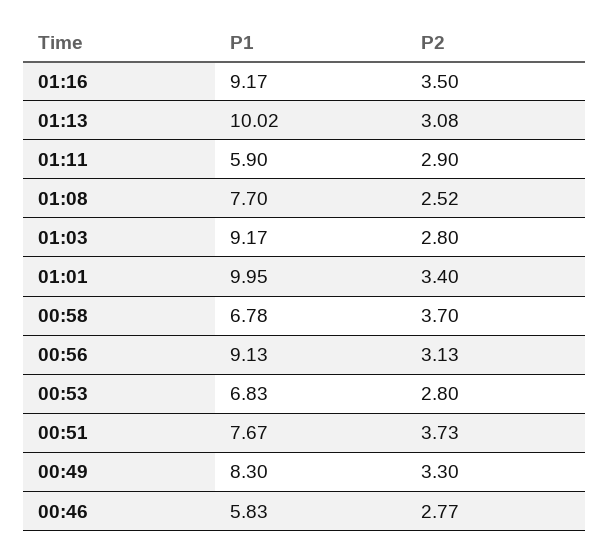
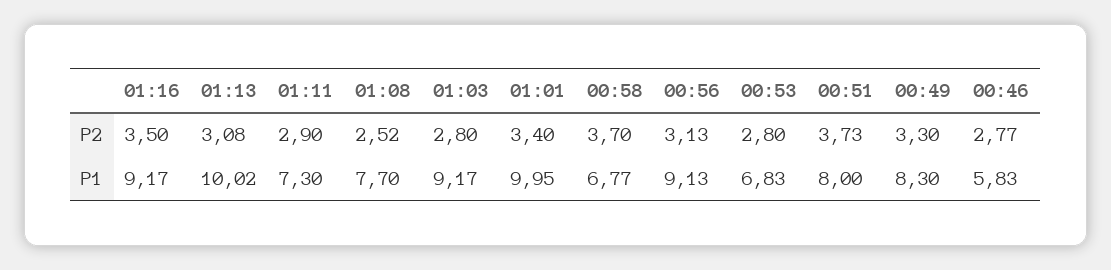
  {
    "P1": {
      "01:16": 9.17,
      "01:13": 10.02,
-     "01:11": 5.9,
+     "01:11": 7.3,
      "01:08": 7.7,
      "01:03": 9.17,
      "01:01": 9.95,
-     "00:58": 6.78,
+     "00:58": 6.77,
      "00:56": 9.13,
      "00:53": 6.83,
-     "00:51": 7.67,
+     "00:51": 8,
      "00:49": 8.3,
      "00:46": 5.83
    },
    "P2": {
      "01:16": 3.5,
      "01:13": 3.08,
      "01:11": 2.9,
      "01:08": 2.52,
      "01:03": 2.8,
      "01:01": 3.4,
      "00:58": 3.7,
      "00:56": 3.13,
      "00:53": 2.8,
      "00:51": 3.73,
      "00:49": 3.3,
      "00:46": 2.77
    }
  }

